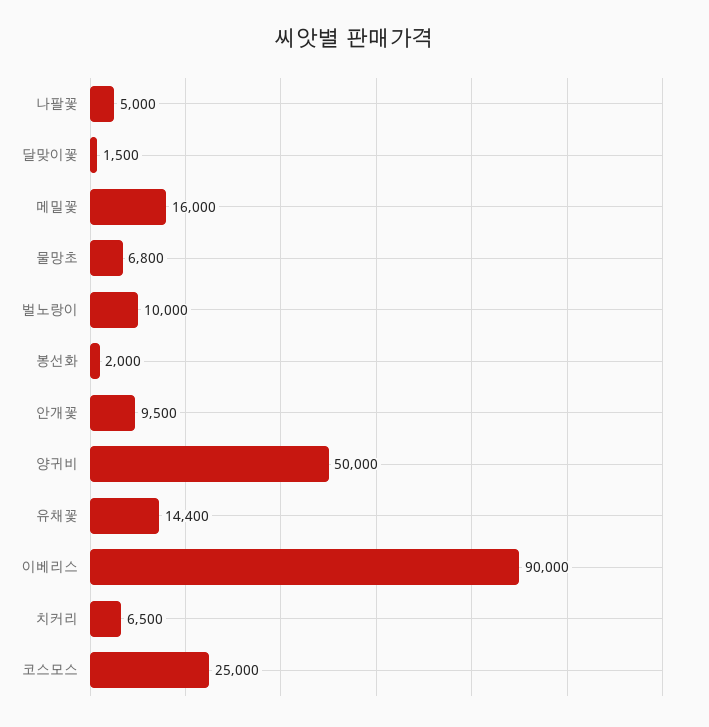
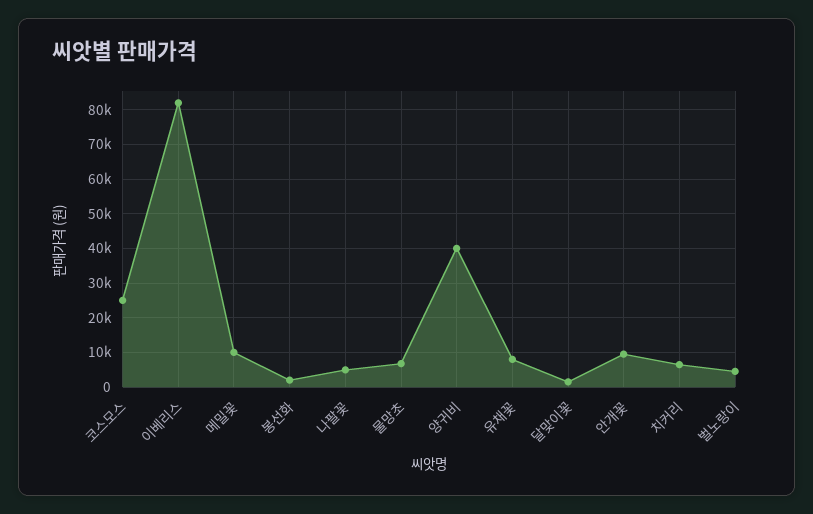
  {
    "나팔꽃": 5000,
    "달맞이꽃": 1500,
-   "메밀꽃": 16000,
+   "메밀꽃": 10000,
    "물망초": 6800,
-   "벌노랑이": 10000,
+   "벌노랑이": 4000,
    "봉선화": 2000,
    "안개꽃": 9500,
-   "양귀비": 50000,
+   "양귀비": 40000,
-   "유채꽃": 14400,
+   "유채꽃": 8000,
-   "이베리스": 90000,
+   "이베리스": 82000,
    "치커리": 6500,
    "코스모스": 25000
  }

